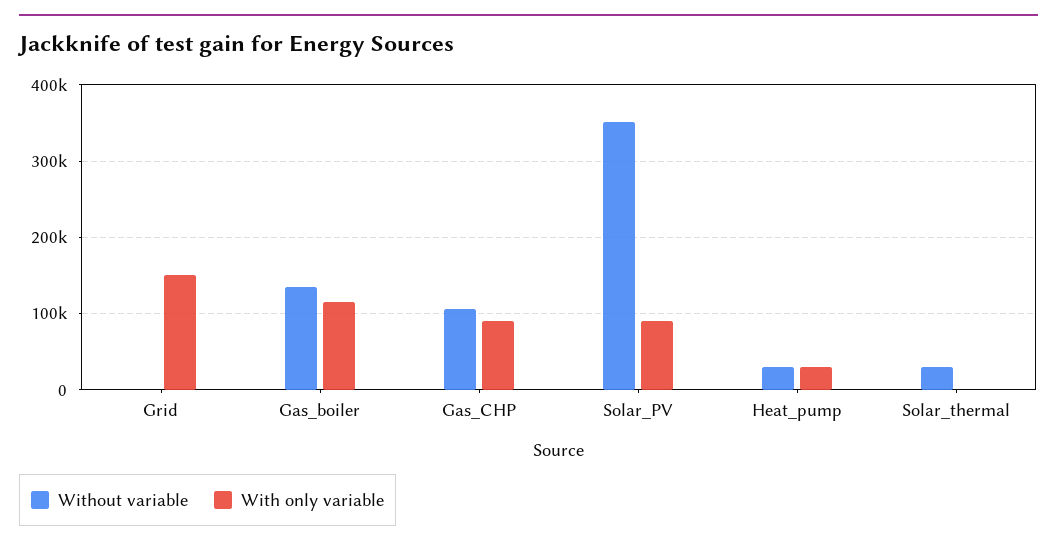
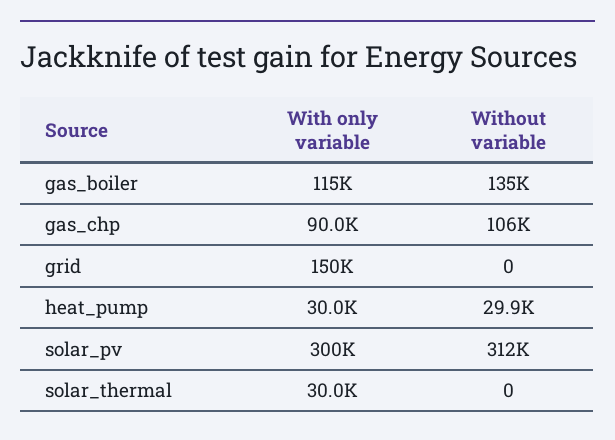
  {
    "Without variable": {
      "Grid": 0,
      "Gas_boiler": 135000,
      "Gas_CHP": 106000,
-     "Solar_PV": 350000,
+     "Solar_PV": 312000,
      "Heat_pump": 29900,
-     "Solar_thermal": 30000
+     "Solar_thermal": 0
    },
    "With only variable": {
      "Grid": 150000,
      "Gas_boiler": 115000,
      "Gas_CHP": 90000,
-     "Solar_PV": 90000,
+     "Solar_PV": 300000,
      "Heat_pump": 30000,
-     "Solar_thermal": 0
+     "Solar_thermal": 30000
    }
  }

